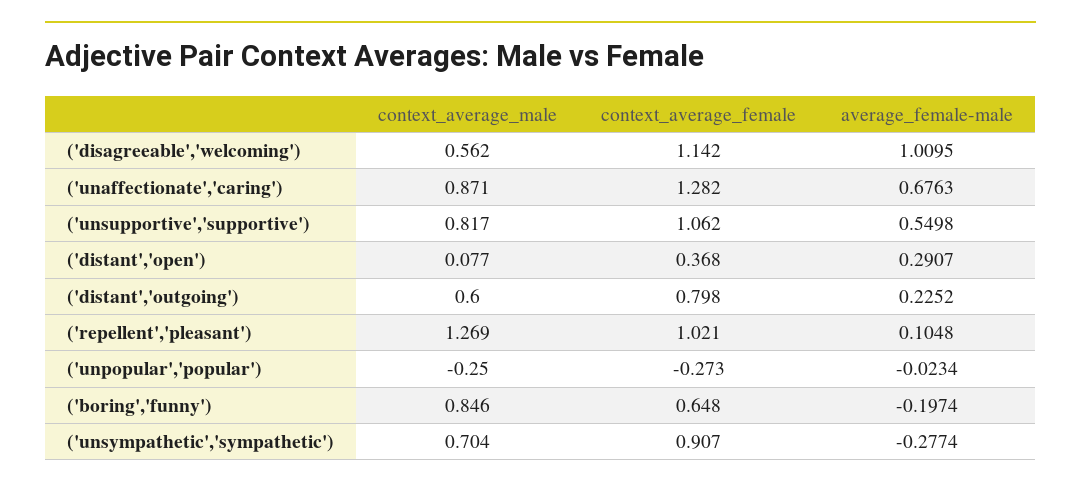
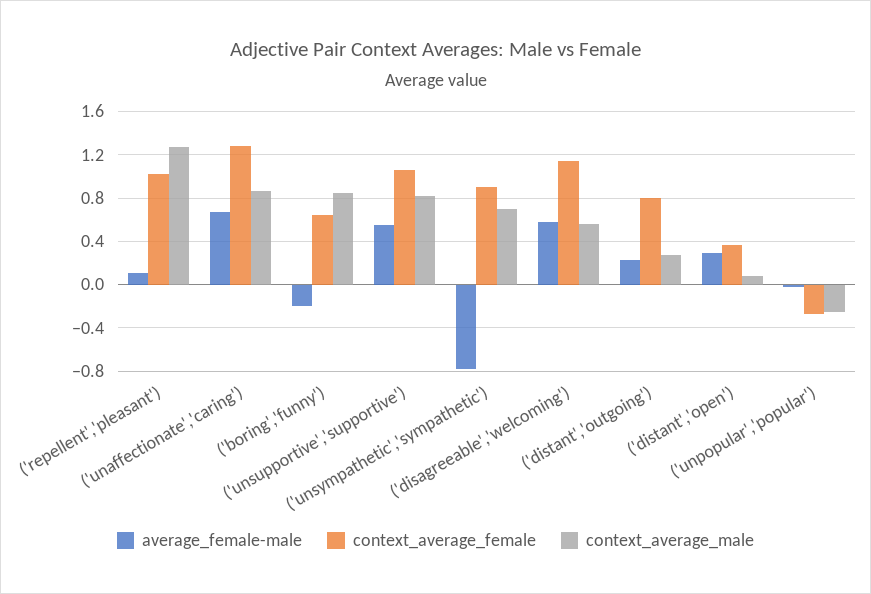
  {
    "context_average_male": {
      "('disagreeable','welcoming')": 0.562,
      "('unaffectionate','caring')": 0.871,
      "('unsupportive','supportive')": 0.817,
      "('distant','open')": 0.077,
-     "('distant','outgoing')": 0.6,
+     "('distant','outgoing')": 0.3,
      "('repellent','pleasant')": 1.269,
      "('unpopular','popular')": -0.25,
      "('boring','funny')": 0.846,
      "('unsympathetic','sympathetic')": 0.704
    },
    "context_average_female": {
      "('disagreeable','welcoming')": 1.142,
      "('unaffectionate','caring')": 1.282,
      "('unsupportive','supportive')": 1.062,
      "('distant','open')": 0.368,
      "('distant','outgoing')": 0.798,
      "('repellent','pleasant')": 1.021,
      "('unpopular','popular')": -0.273,
      "('boring','funny')": 0.648,
      "('unsympathetic','sympathetic')": 0.907
    },
    "average_female-male": {
-     "('disagreeable','welcoming')": 1.0095,
+     "('disagreeable','welcoming')": 0.6,
      "('unaffectionate','caring')": 0.6763,
      "('unsupportive','supportive')": 0.5498,
      "('distant','open')": 0.2907,
      "('distant','outgoing')": 0.2252,
      "('repellent','pleasant')": 0.1048,
      "('unpopular','popular')": -0.0234,
      "('boring','funny')": -0.1974,
-     "('unsympathetic','sympathetic')": -0.2774
+     "('unsympathetic','sympathetic')": -0.8
    }
  }

